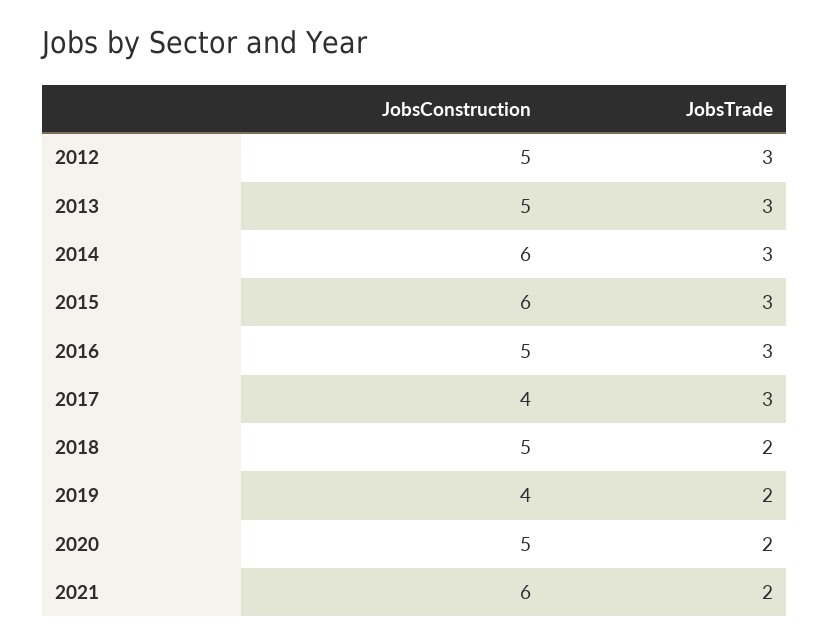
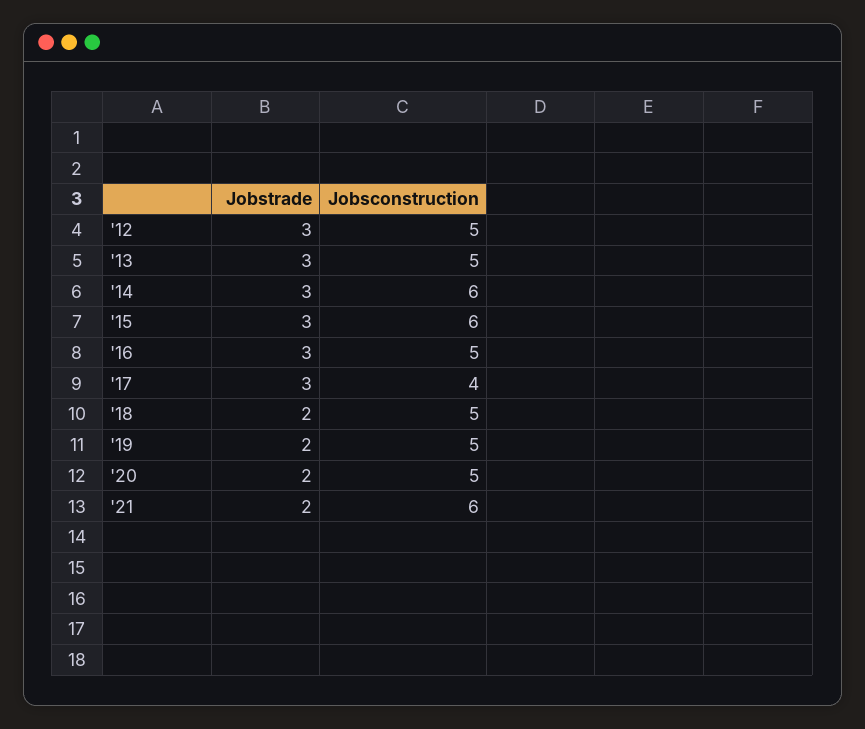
  {
    "JobsConstruction": {
      "2012": 5,
      "2013": 5,
      "2014": 6,
      "2015": 6,
      "2016": 5,
      "2017": 4,
      "2018": 5,
-     "2019": 4,
+     "2019": 5,
      "2020": 5,
      "2021": 6
    },
    "JobsTrade": {
      "2012": 3,
      "2013": 3,
      "2014": 3,
      "2015": 3,
      "2016": 3,
      "2017": 3,
      "2018": 2,
      "2019": 2,
      "2020": 2,
      "2021": 2
    }
  }

